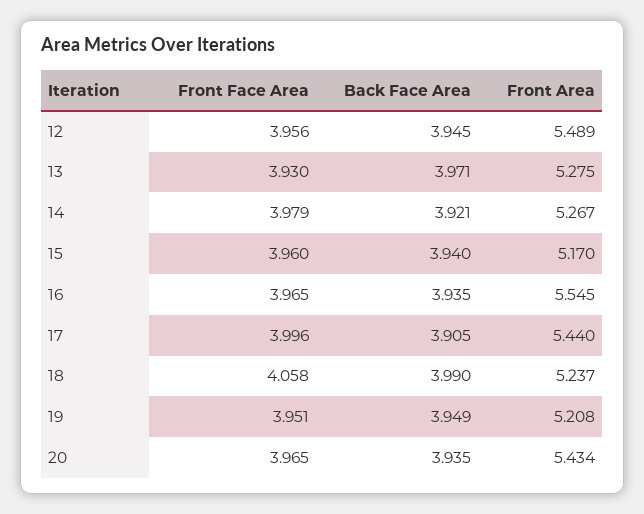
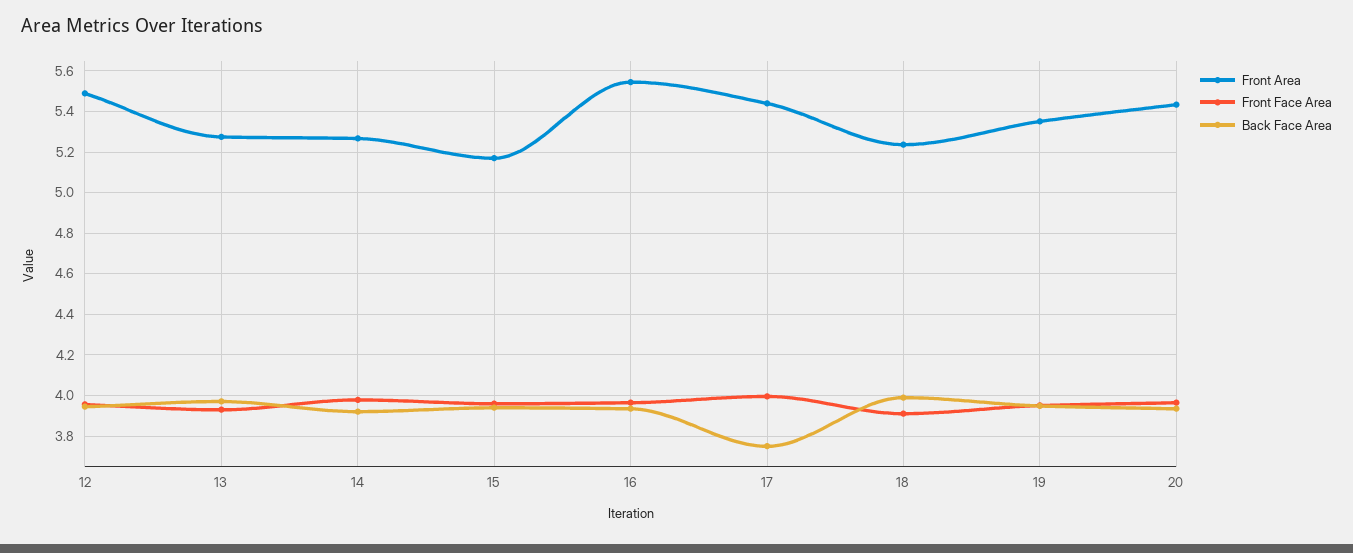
  {
    "Front Face Area": {
      "12": 3.956,
      "13": 3.93,
      "14": 3.979,
      "15": 3.96,
      "16": 3.965,
      "17": 3.996,
-     "18": 4.058,
+     "18": 3.9,
      "19": 3.951,
      "20": 3.965
    },
    "Back Face Area": {
      "12": 3.945,
      "13": 3.971,
      "14": 3.921,
      "15": 3.94,
      "16": 3.935,
-     "17": 3.905,
+     "17": 3.75,
      "18": 3.99,
      "19": 3.949,
      "20": 3.935
    },
    "Front Area": {
      "12": 5.489,
      "13": 5.275,
      "14": 5.267,
      "15": 5.17,
      "16": 5.545,
      "17": 5.44,
      "18": 5.237,
-     "19": 5.208,
+     "19": 5.35,
      "20": 5.434
    }
  }

